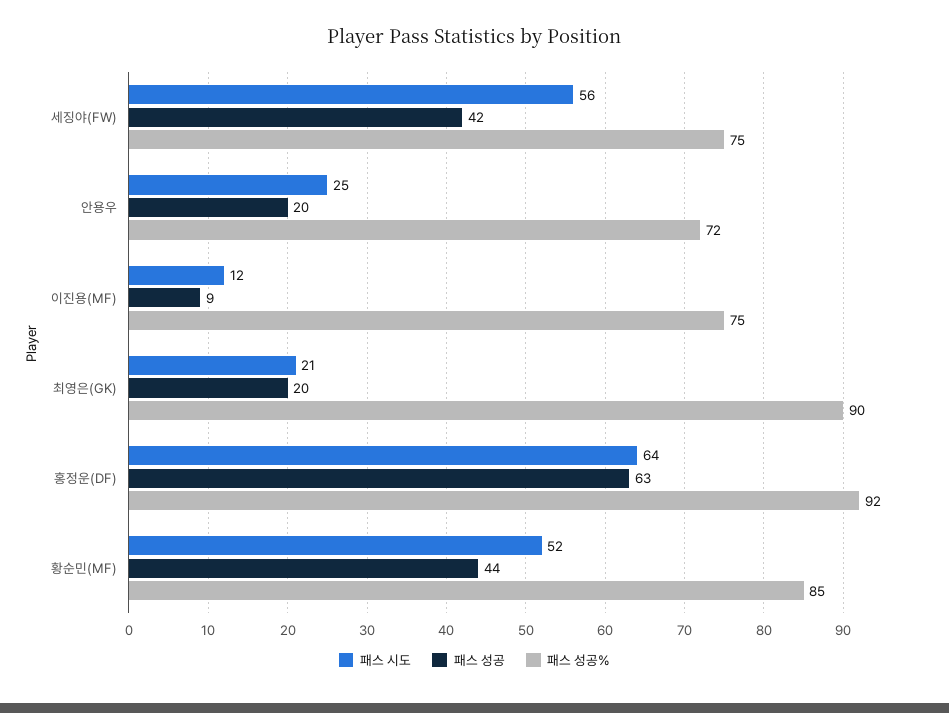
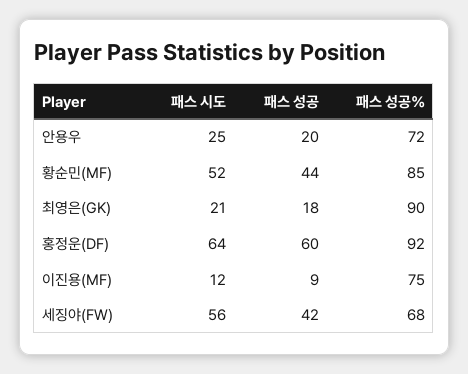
  {
    "패스 시도": {
      "세징야(FW)": 56,
      "안용우": 25,
      "이진용(MF)": 12,
      "최영은(GK)": 21,
      "홍정운(DF)": 64,
      "황순민(MF)": 52
    },
    "패스 성공": {
      "세징야(FW)": 42,
      "안용우": 20,
      "이진용(MF)": 9,
-     "최영은(GK)": 20,
+     "최영은(GK)": 18,
-     "홍정운(DF)": 63,
+     "홍정운(DF)": 60,
      "황순민(MF)": 44
    },
    "패스 성공%": {
-     "세징야(FW)": 75,
+     "세징야(FW)": 68,
      "안용우": 72,
      "이진용(MF)": 75,
      "최영은(GK)": 90,
      "홍정운(DF)": 92,
      "황순민(MF)": 85
    }
  }

